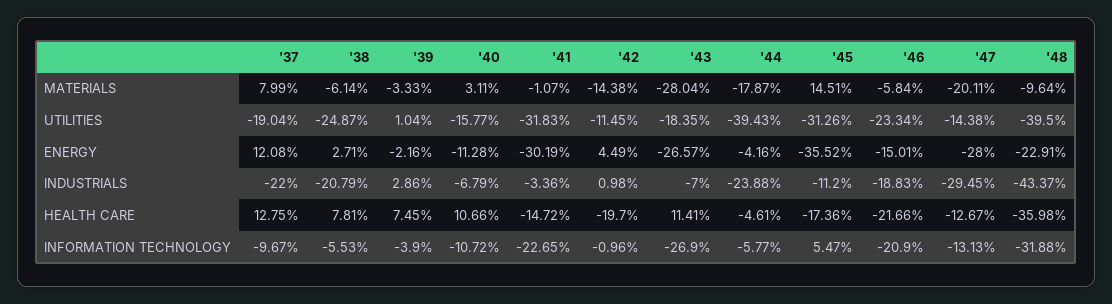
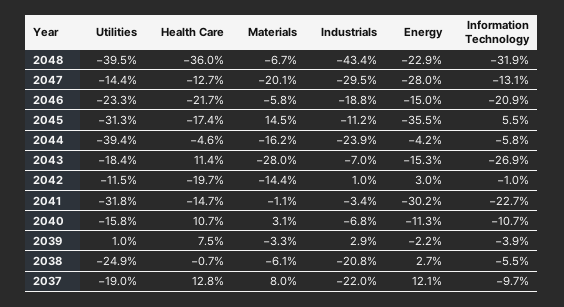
  {
    "'37": {
      "MATERIALS": 7.99,
      "UTILITIES": -19.04,
      "ENERGY": 12.08,
      "INDUSTRIALS": -22,
      "HEALTH CARE": 12.75,
      "INFORMATION TECHNOLOGY": -9.67
    },
    "'38": {
      "MATERIALS": -6.14,
      "UTILITIES": -24.87,
      "ENERGY": 2.71,
      "INDUSTRIALS": -20.79,
-     "HEALTH CARE": 7.81,
+     "HEALTH CARE": -0.7,
      "INFORMATION TECHNOLOGY": -5.53
    },
    "'39": {
      "MATERIALS": -3.33,
      "UTILITIES": 1.04,
      "ENERGY": -2.16,
      "INDUSTRIALS": 2.86,
      "HEALTH CARE": 7.45,
      "INFORMATION TECHNOLOGY": -3.9
    },
    "'40": {
      "MATERIALS": 3.11,
      "UTILITIES": -15.77,
      "ENERGY": -11.28,
      "INDUSTRIALS": -6.79,
      "HEALTH CARE": 10.66,
      "INFORMATION TECHNOLOGY": -10.72
    },
    "'41": {
      "MATERIALS": -1.07,
      "UTILITIES": -31.83,
      "ENERGY": -30.19,
      "INDUSTRIALS": -3.36,
      "HEALTH CARE": -14.72,
      "INFORMATION TECHNOLOGY": -22.65
    },
    "'42": {
      "MATERIALS": -14.38,
      "UTILITIES": -11.45,
-     "ENERGY": 4.49,
+     "ENERGY": 3,
      "INDUSTRIALS": 0.98,
      "HEALTH CARE": -19.7,
      "INFORMATION TECHNOLOGY": -0.96
    },
    "'43": {
      "MATERIALS": -28.04,
      "UTILITIES": -18.35,
-     "ENERGY": -26.57,
+     "ENERGY": -15.3,
      "INDUSTRIALS": -7,
      "HEALTH CARE": 11.41,
      "INFORMATION TECHNOLOGY": -26.9
    },
    "'44": {
-     "MATERIALS": -17.87,
+     "MATERIALS": -16.2,
      "UTILITIES": -39.43,
      "ENERGY": -4.16,
      "INDUSTRIALS": -23.88,
      "HEALTH CARE": -4.61,
      "INFORMATION TECHNOLOGY": -5.77
    },
    "'45": {
      "MATERIALS": 14.51,
      "UTILITIES": -31.26,
      "ENERGY": -35.52,
      "INDUSTRIALS": -11.2,
      "HEALTH CARE": -17.36,
      "INFORMATION TECHNOLOGY": 5.47
    },
    "'46": {
      "MATERIALS": -5.84,
      "UTILITIES": -23.34,
      "ENERGY": -15.01,
      "INDUSTRIALS": -18.83,
      "HEALTH CARE": -21.66,
      "INFORMATION TECHNOLOGY": -20.9
    },
    "'47": {
      "MATERIALS": -20.11,
      "UTILITIES": -14.38,
      "ENERGY": -28,
      "INDUSTRIALS": -29.45,
      "HEALTH CARE": -12.67,
      "INFORMATION TECHNOLOGY": -13.13
    },
    "'48": {
-     "MATERIALS": -9.64,
+     "MATERIALS": -6.7,
      "UTILITIES": -39.5,
      "ENERGY": -22.91,
      "INDUSTRIALS": -43.37,
      "HEALTH CARE": -35.98,
      "INFORMATION TECHNOLOGY": -31.88
    }
  }

